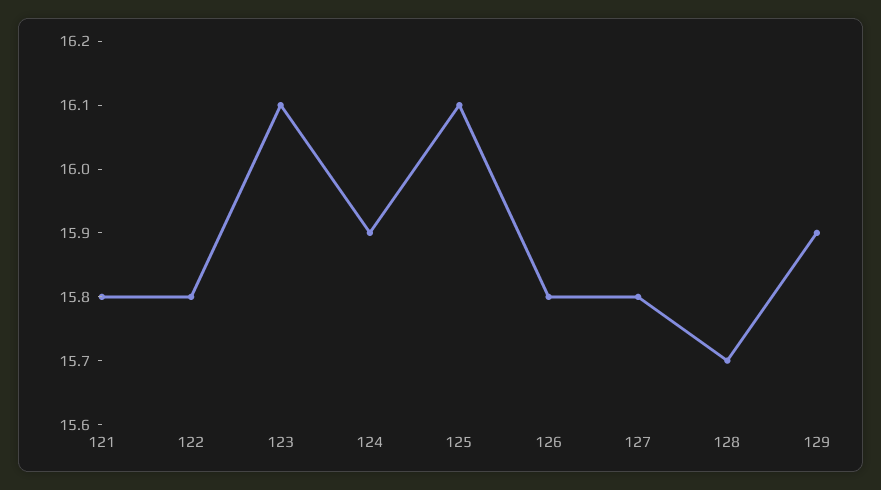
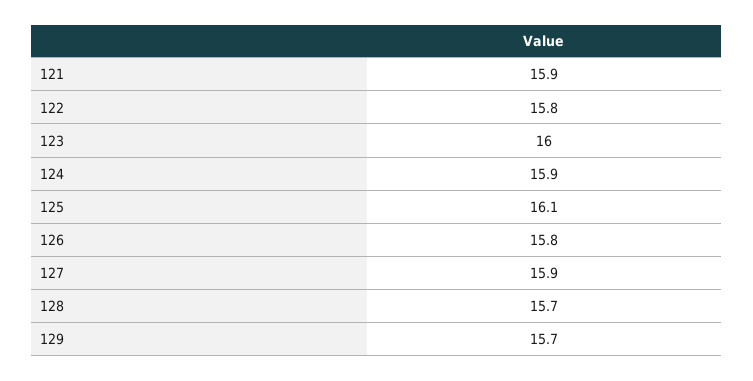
  {
-   "121": 15.8,
+   "121": 15.9,
    "122": 15.8,
-   "123": 16.1,
+   "123": 16,
    "124": 15.9,
    "125": 16.1,
    "126": 15.8,
-   "127": 15.8,
+   "127": 15.9,
    "128": 15.7,
-   "129": 15.9
+   "129": 15.7
  }

